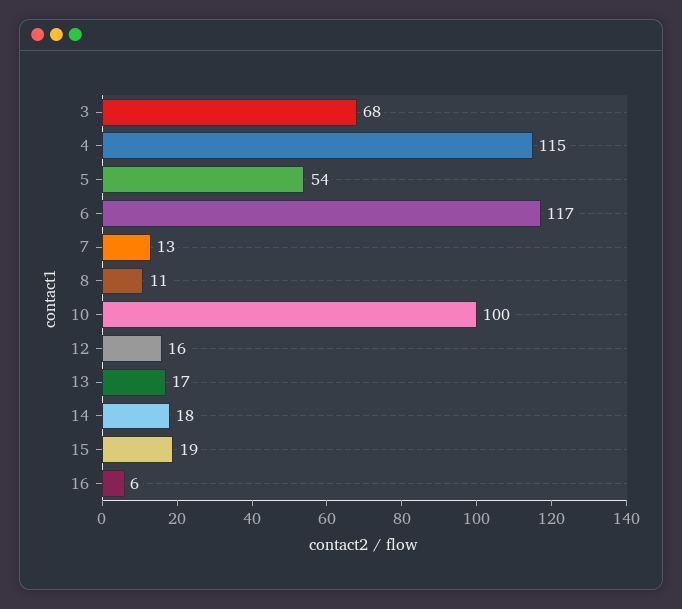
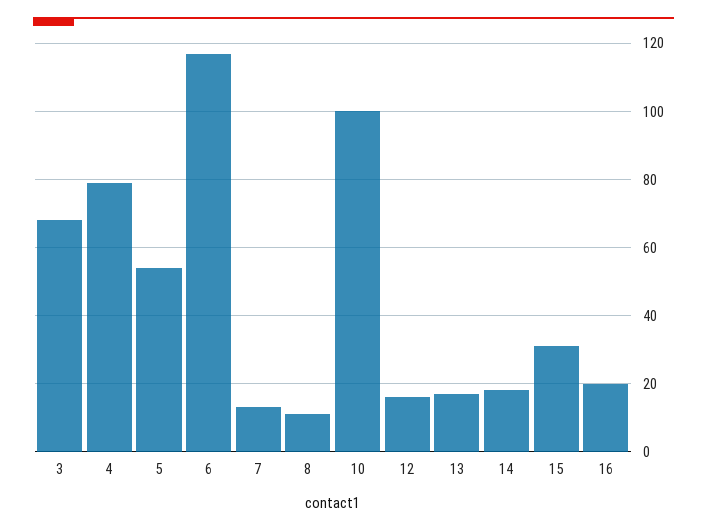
  {
    "3": 68,
-   "4": 115,
+   "4": 80,
    "5": 54,
    "6": 117,
    "7": 13,
    "8": 11,
    "10": 100,
    "12": 16,
    "13": 17,
    "14": 18,
-   "15": 19,
+   "15": 30,
-   "16": 6
+   "16": 20
  }

